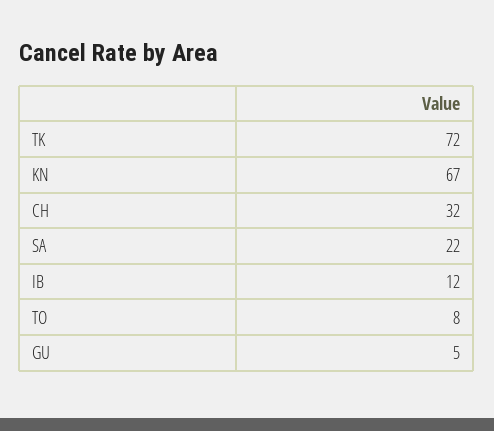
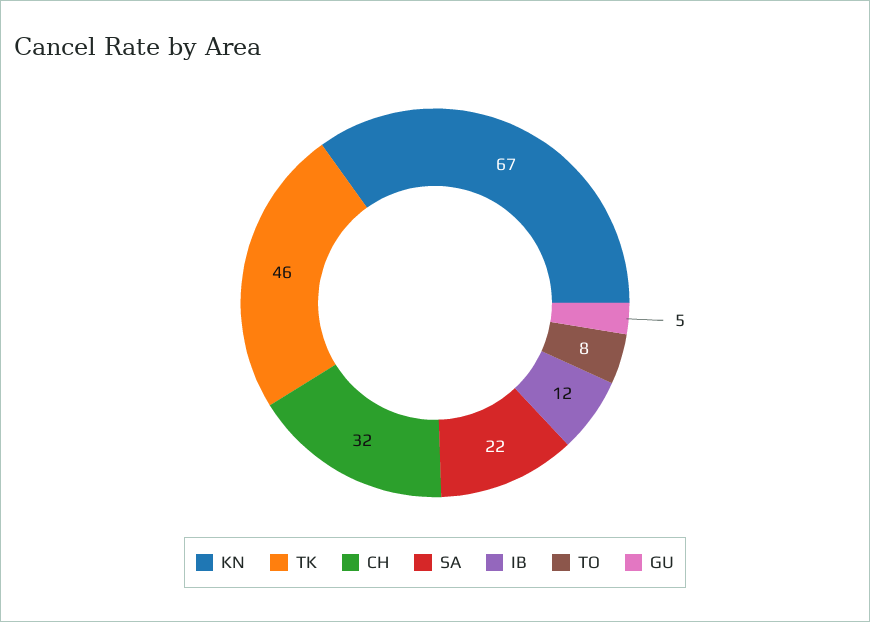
  {
-   "TK": 72,
+   "TK": 46,
    "KN": 67,
    "CH": 32,
    "SA": 22,
    "IB": 12,
    "TO": 8,
    "GU": 5
  }

